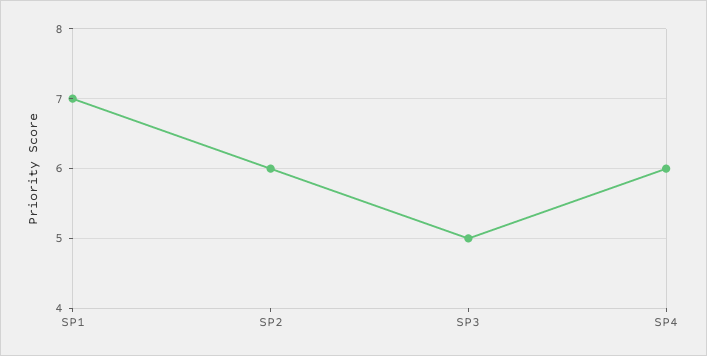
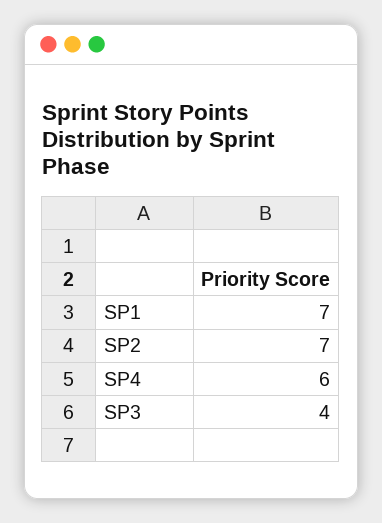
  {
    "SP1": 7,
-   "SP2": 6,
+   "SP2": 7,
-   "SP3": 5,
+   "SP3": 4,
    "SP4": 6
  }

